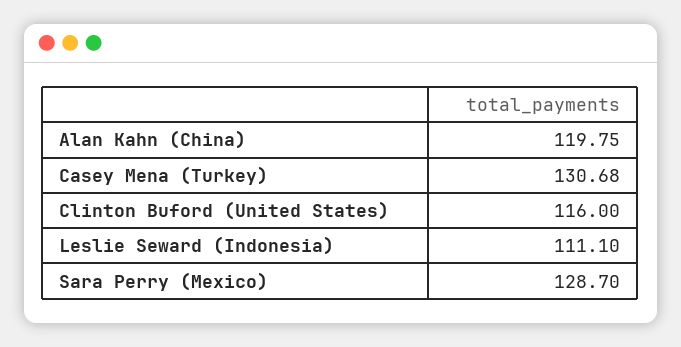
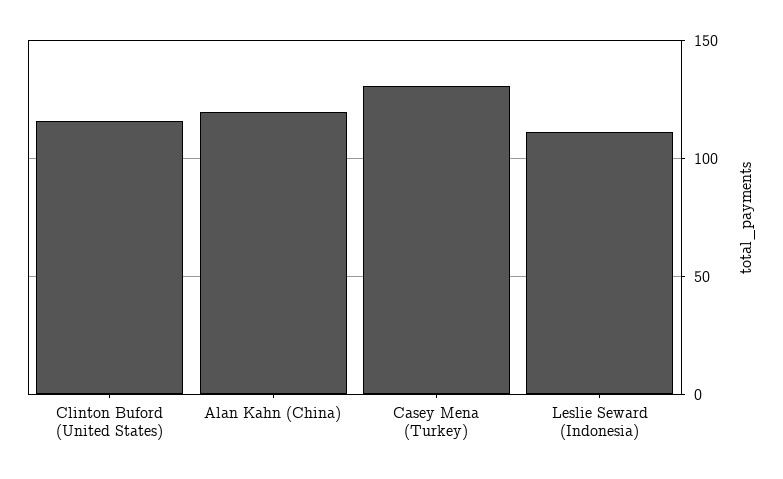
  {
    "Alan Kahn (China)": 119.75,
    "Casey Mena (Turkey)": 130.68,
    "Clinton Buford (United States)": 116,
-   "Leslie Seward (Indonesia)": 111.1,
+   "Leslie Seward (Indonesia)": 111.1
-   "Sara Perry (Mexico)": 128.7
  }

